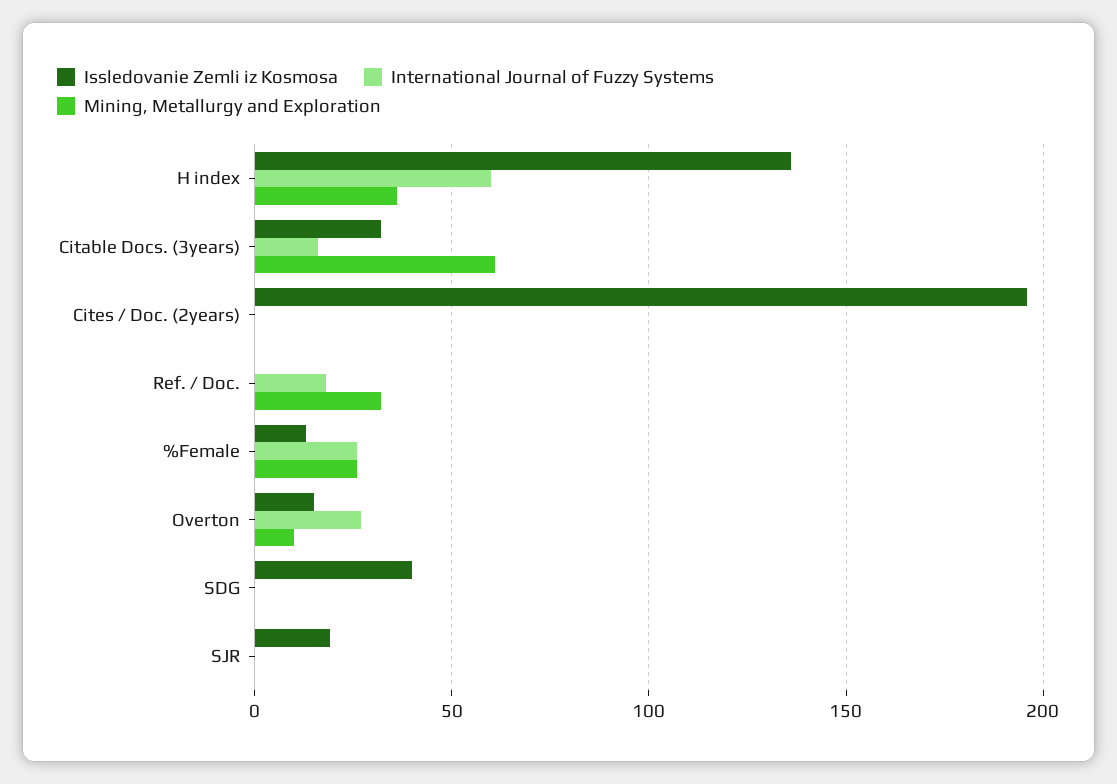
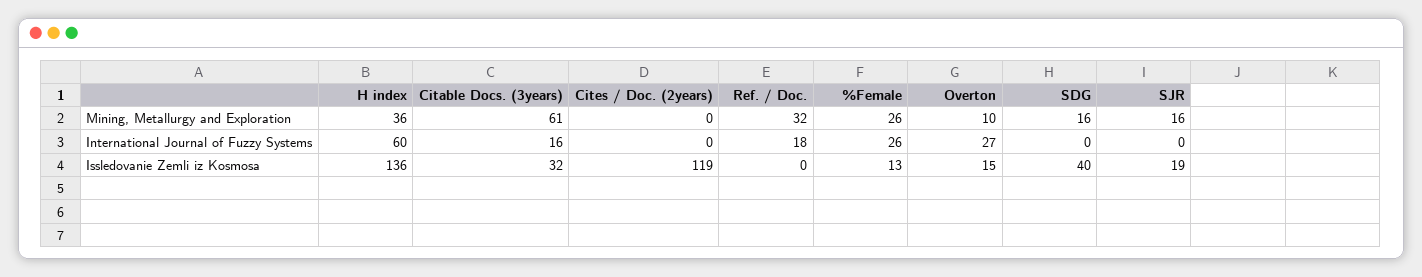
  {
    "Issledovanie Zemli iz Kosmosa": {
      "H index": 136,
      "Citable Docs. (3years)": 32,
-     "Cites / Doc. (2years)": 195,
+     "Cites / Doc. (2years)": 119,
      "Ref. / Doc.": 0,
      "%Female": 13,
      "Overton": 15,
      "SDG": 40,
      "SJR": 19
    },
    "International Journal of Fuzzy Systems": {
      "H index": 60,
      "Citable Docs. (3years)": 16,
      "Cites / Doc. (2years)": 0,
      "Ref. / Doc.": 18,
      "%Female": 26,
      "Overton": 27,
      "SDG": 0,
      "SJR": 0
    },
    "Mining, Metallurgy and Exploration": {
      "H index": 36,
      "Citable Docs. (3years)": 61,
      "Cites / Doc. (2years)": 0,
      "Ref. / Doc.": 32,
      "%Female": 26,
      "Overton": 10,
-     "SDG": 0,
+     "SDG": 16,
-     "SJR": 0
+     "SJR": 16
    }
  }

